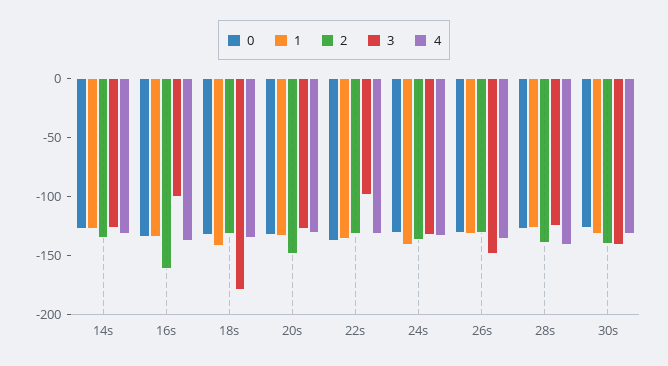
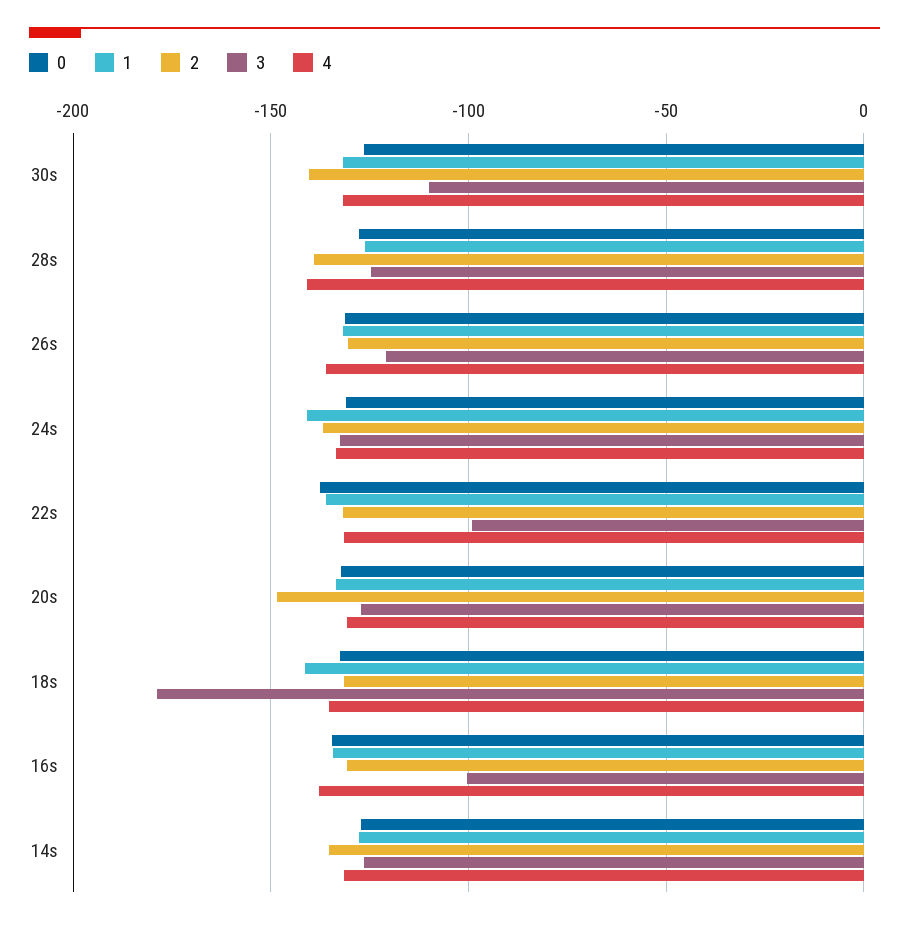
  {
    "0": {
      "14s": -125,
      "16s": -135,
      "18s": -130,
      "20s": -130,
      "22s": -140,
      "24s": -130,
      "26s": -130,
      "28s": -130,
      "30s": -125
    },
    "1": {
      "14s": -130,
      "16s": -135,
      "18s": -140,
      "20s": -135,
      "22s": -135,
      "24s": -140,
      "26s": -130,
      "28s": -125,
      "30s": -130
    },
    "2": {
      "14s": -135,
-     "16s": -160,
+     "16s": -130,
      "18s": -130,
      "20s": -150,
      "22s": -130,
      "24s": -135,
      "26s": -130,
      "28s": -140,
      "30s": -140
    },
    "3": {
      "14s": -125,
      "16s": -100,
      "18s": -180,
      "20s": -125,
      "22s": -100,
      "24s": -130,
-     "26s": -150,
+     "26s": -120,
      "28s": -125,
-     "30s": -140
+     "30s": -110
    },
    "4": {
      "14s": -130,
      "16s": -140,
      "18s": -135,
      "20s": -130,
      "22s": -130,
      "24s": -135,
      "26s": -135,
      "28s": -140,
      "30s": -130
    }
  }

